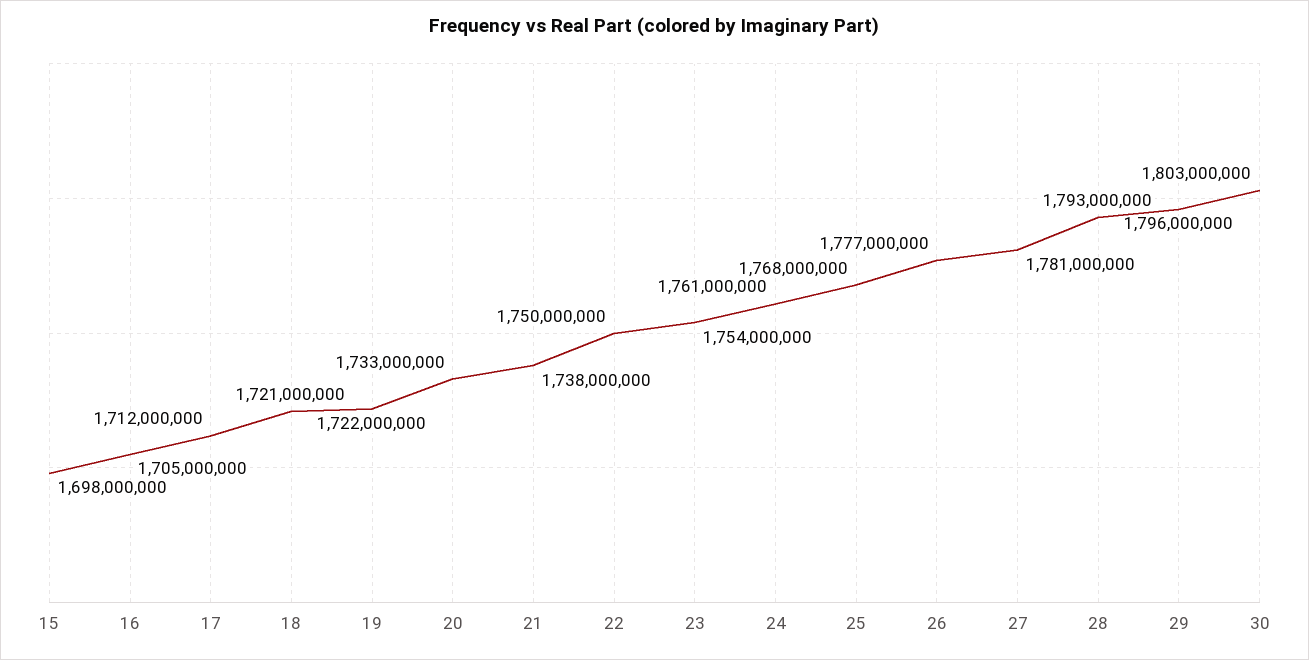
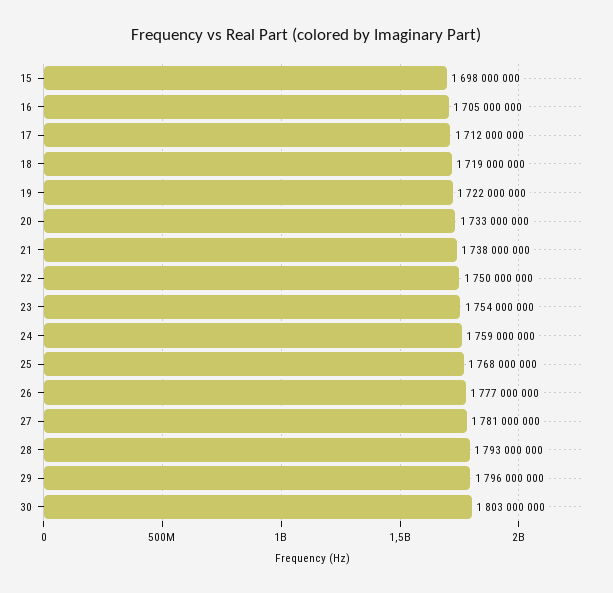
  {
    "15": 1698000000,
    "16": 1705000000,
    "17": 1712000000,
-   "18": 1721000000,
+   "18": 1719000000,
    "19": 1722000000,
    "20": 1733000000,
    "21": 1738000000,
    "22": 1750000000,
    "23": 1754000000,
-   "24": 1761000000,
+   "24": 1759000000,
    "25": 1768000000,
    "26": 1777000000,
    "27": 1781000000,
    "28": 1793000000,
    "29": 1796000000,
    "30": 1803000000
  }

